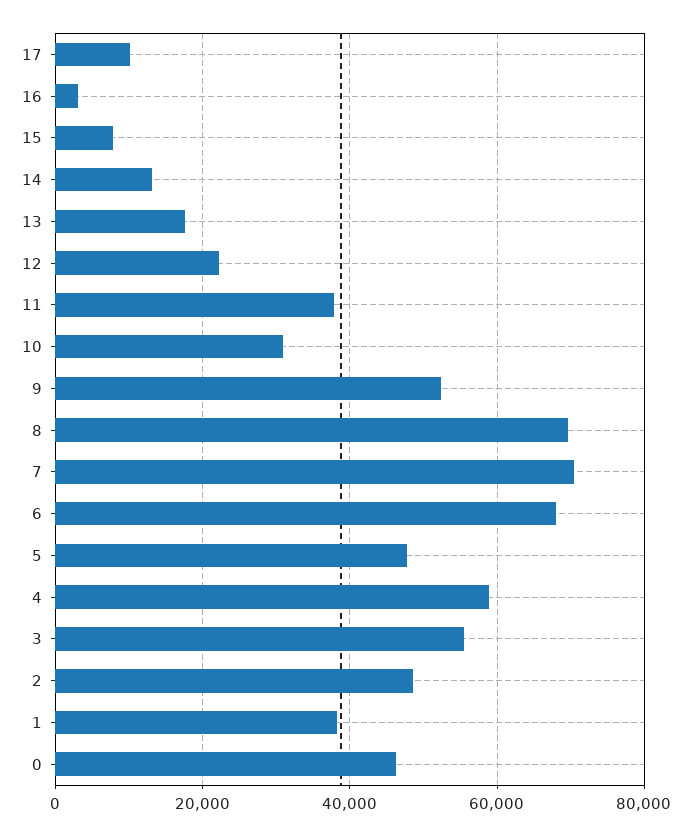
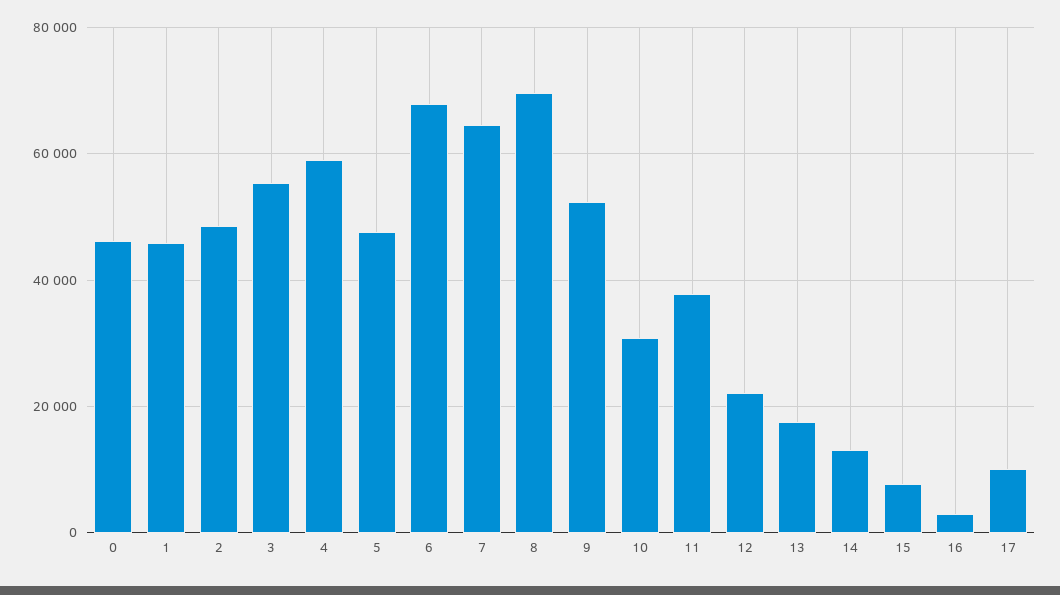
  {
    "17": 10000,
    "16": 4000,
    "15": 8000,
    "14": 14000,
    "13": 18000,
    "12": 22000,
    "11": 38000,
    "10": 30000,
    "9": 52000,
    "8": 70000,
-   "7": 70000,
+   "7": 64000,
    "6": 68000,
    "5": 48000,
    "4": 58000,
    "3": 56000,
    "2": 48000,
-   "1": 38000,
+   "1": 46000,
    "0": 46000
  }

